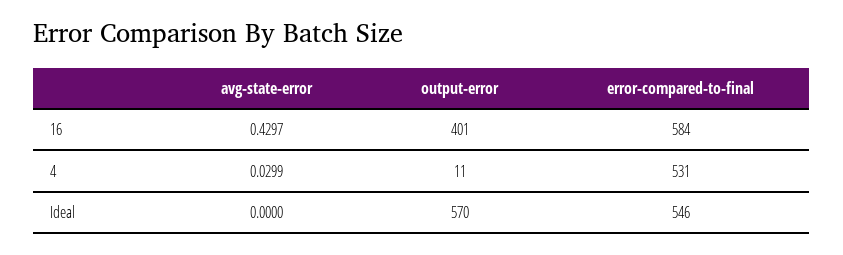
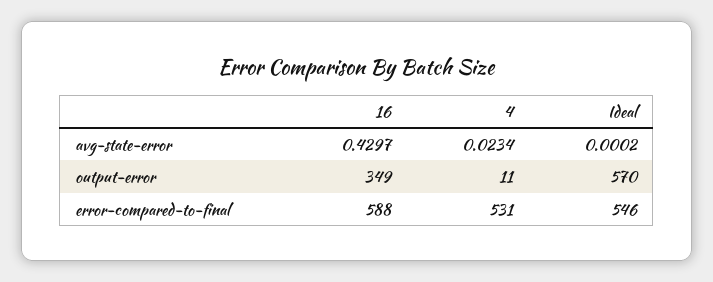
  {
    "avg-state-error": {
      "16": 0.4297,
-     "4": 0.0299,
+     "4": 0.0234,
-     "Ideal": 0
+     "Ideal": 0.0002
    },
    "output-error": {
-     "16": 401,
+     "16": 349,
      "4": 11,
      "Ideal": 570
    },
    "error-compared-to-final": {
-     "16": 584,
+     "16": 588,
      "4": 531,
      "Ideal": 546
    }
  }

